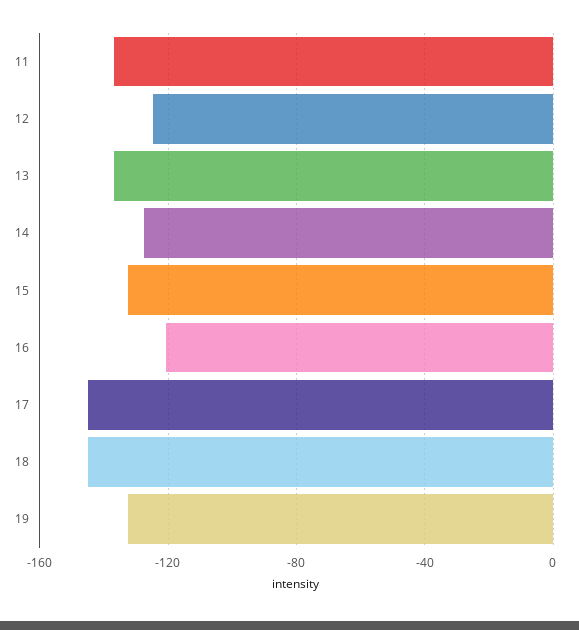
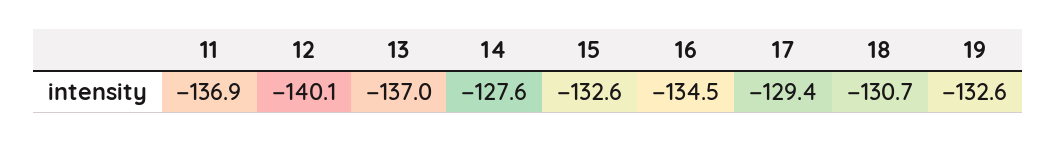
  {
    "11": -136.9,
-   "12": -125,
+   "12": -140.1,
    "13": -137,
    "14": -127.6,
    "15": -132.6,
-   "16": -120,
+   "16": -134.5,
-   "17": -145,
+   "17": -129.4,
-   "18": -145,
+   "18": -130.7,
    "19": -132.6
  }

